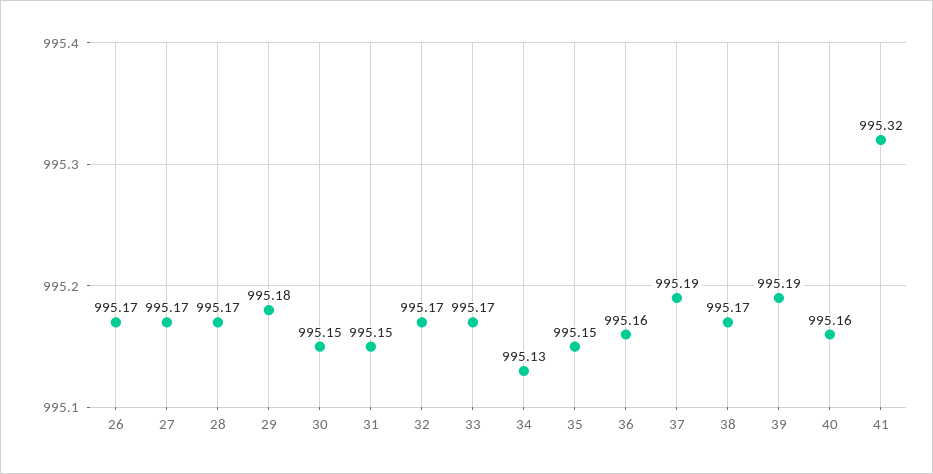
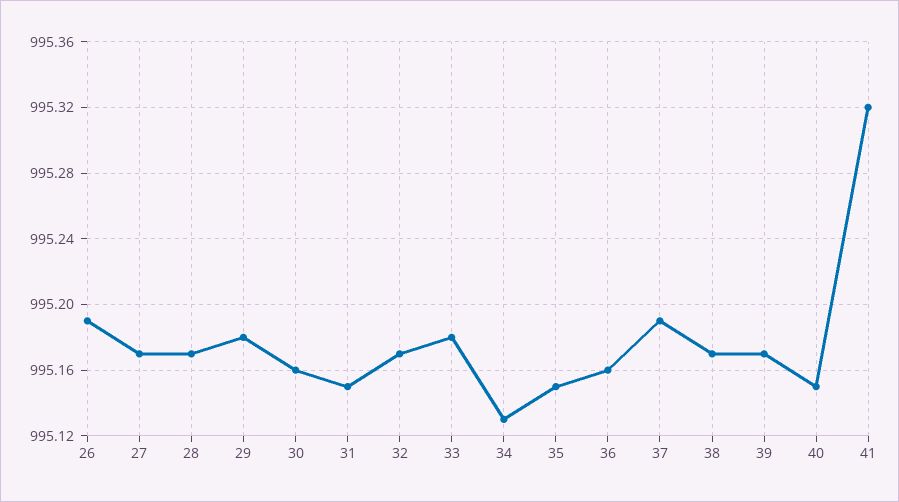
  {
-   "26": 995.17,
+   "26": 995.19,
    "27": 995.17,
    "28": 995.17,
    "29": 995.18,
-   "30": 995.15,
+   "30": 995.16,
    "31": 995.15,
    "32": 995.17,
-   "33": 995.17,
+   "33": 995.18,
    "34": 995.13,
    "35": 995.15,
    "36": 995.16,
    "37": 995.19,
    "38": 995.17,
-   "39": 995.19,
+   "39": 995.17,
-   "40": 995.16,
+   "40": 995.15,
    "41": 995.32
  }

